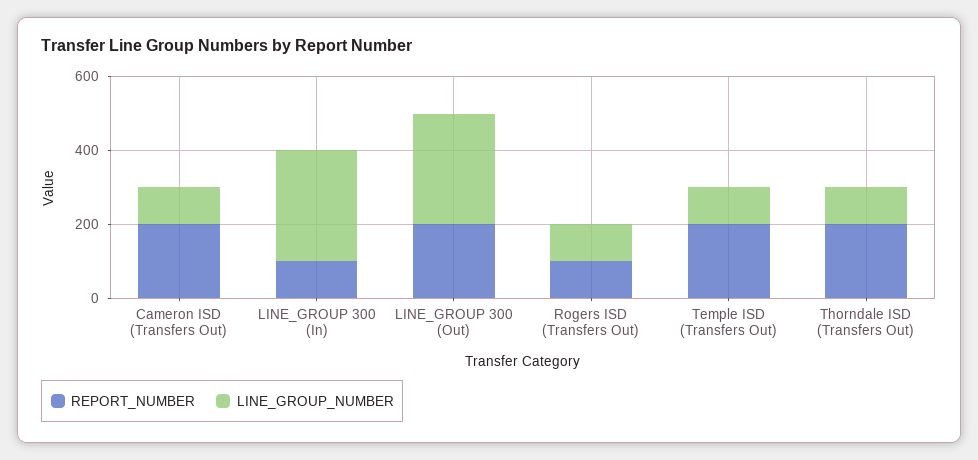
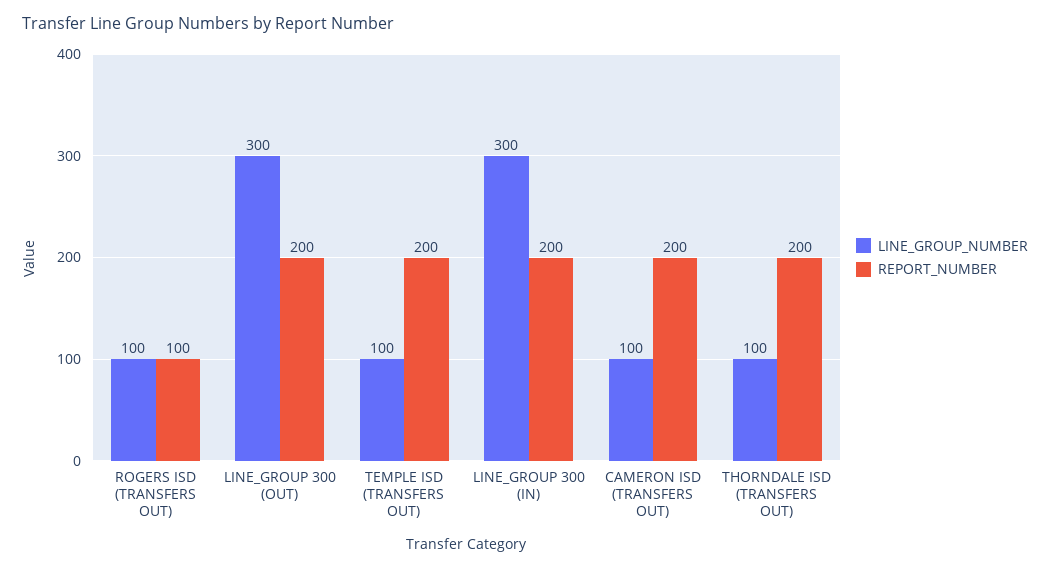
  {
    "REPORT_NUMBER": {
      "Cameron ISD (Transfers Out)": 200,
-     "LINE_GROUP 300 (In)": 100,
+     "LINE_GROUP 300 (In)": 200,
      "LINE_GROUP 300 (Out)": 200,
      "Rogers ISD (Transfers Out)": 100,
      "Temple ISD (Transfers Out)": 200,
      "Thorndale ISD (Transfers Out)": 200
    },
    "LINE_GROUP_NUMBER": {
      "Cameron ISD (Transfers Out)": 100,
      "LINE_GROUP 300 (In)": 300,
      "LINE_GROUP 300 (Out)": 300,
      "Rogers ISD (Transfers Out)": 100,
      "Temple ISD (Transfers Out)": 100,
      "Thorndale ISD (Transfers Out)": 100
    }
  }

